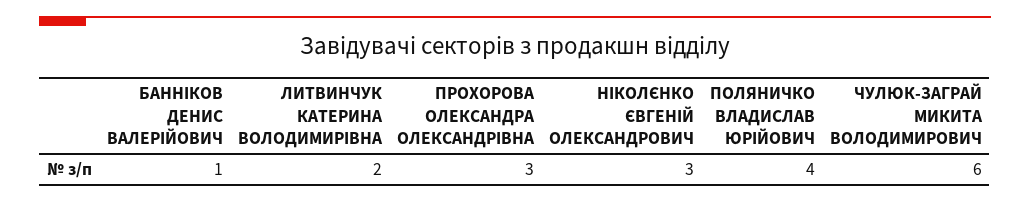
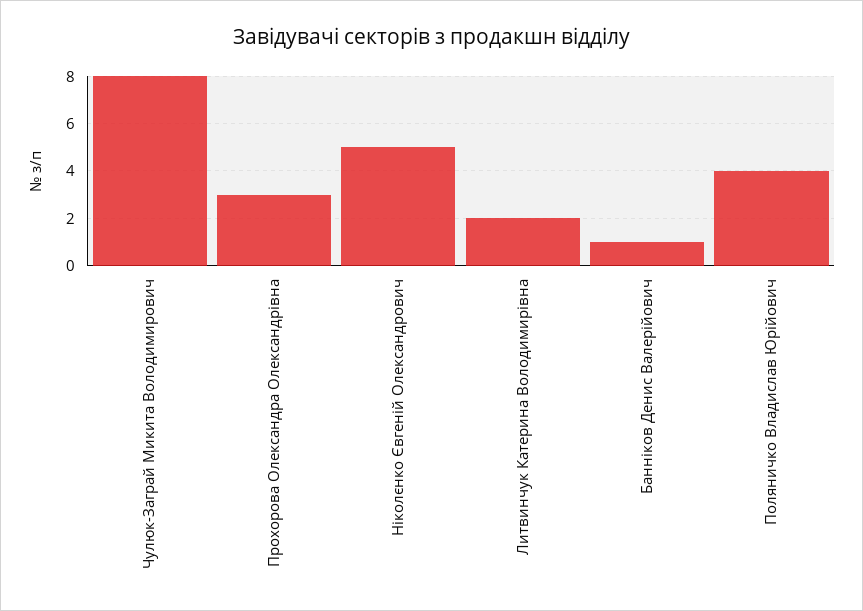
  {
    "БАННІКОВ ДЕНИС ВАЛЕРІЙОВИЧ": 1,
    "ЛИТВИНЧУК КАТЕРИНА ВОЛОДИМИРІВНА": 2,
    "ПРОХОРОВА ОЛЕКСАНДРА ОЛЕКСАНДРІВНА": 3,
-   "НІКОЛЄНКО ЄВГЕНІЙ ОЛЕКСАНДРОВИЧ": 3,
+   "НІКОЛЄНКО ЄВГЕНІЙ ОЛЕКСАНДРОВИЧ": 5,
    "ПОЛЯНИЧКО ВЛАДИСЛАВ ЮРІЙОВИЧ": 4,
-   "ЧУЛЮК-ЗАГРАЙ МИКИТА ВОЛОДИМИРОВИЧ": 6
+   "ЧУЛЮК-ЗАГРАЙ МИКИТА ВОЛОДИМИРОВИЧ": 8
  }

